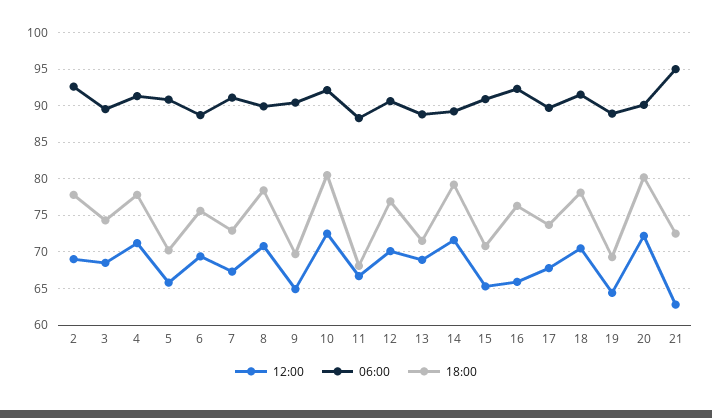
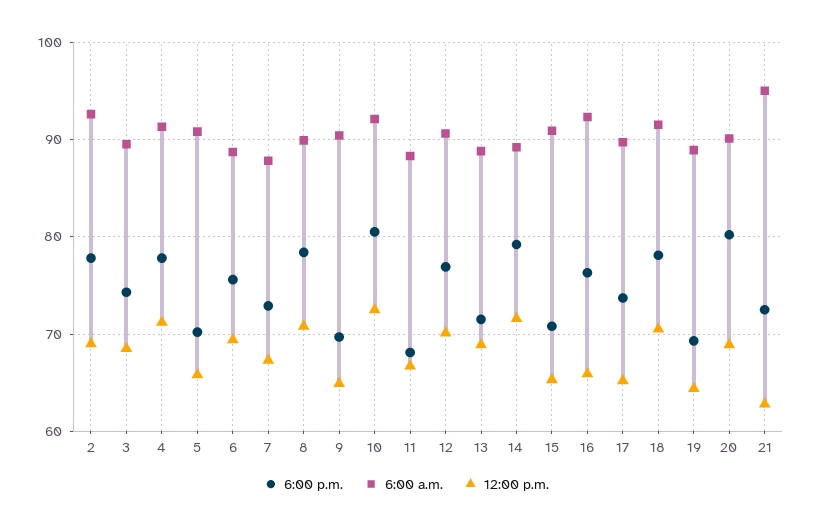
  {
    "12:00": {
      "2": 69,
      "3": 69,
      "4": 71,
      "5": 66,
      "6": 69,
      "7": 67,
      "8": 71,
      "9": 65,
      "10": 73,
      "11": 67,
      "12": 70,
      "13": 69,
      "14": 72,
      "15": 65,
      "16": 66,
-     "17": 68,
+     "17": 65,
      "18": 71,
      "19": 64,
-     "20": 72,
+     "20": 69,
      "21": 63
    },
    "06:00": {
      "2": 93,
      "3": 90,
      "4": 91,
      "5": 91,
      "6": 89,
-     "7": 91,
+     "7": 88,
      "8": 90,
      "9": 90,
      "10": 92,
      "11": 88,
      "12": 91,
      "13": 89,
      "14": 89,
      "15": 91,
      "16": 92,
      "17": 90,
      "18": 92,
      "19": 89,
      "20": 90,
      "21": 95
    },
    "18:00": {
      "2": 78,
      "3": 74,
      "4": 78,
      "5": 70,
      "6": 76,
      "7": 73,
      "8": 78,
      "9": 70,
      "10": 81,
      "11": 68,
      "12": 77,
      "13": 72,
      "14": 79,
      "15": 71,
      "16": 76,
      "17": 74,
      "18": 78,
      "19": 69,
      "20": 80,
      "21": 73
    }
  }

